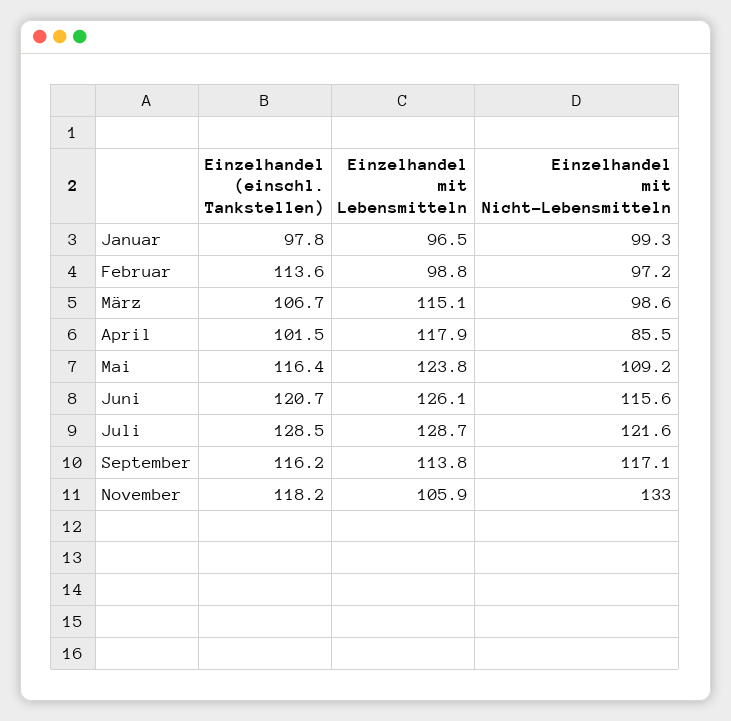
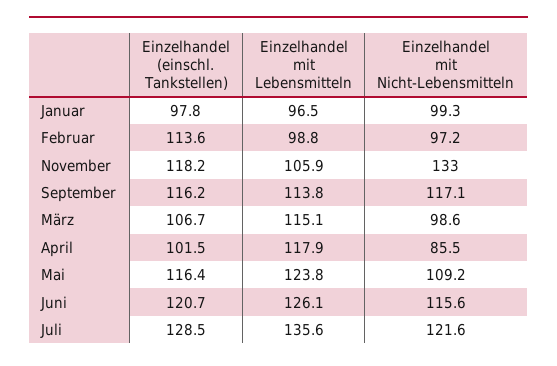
  {
    "Einzelhandel (einschl. Tankstellen)": {
      "Januar": 97.8,
      "Februar": 113.6,
      "März": 106.7,
      "April": 101.5,
      "Mai": 116.4,
      "Juni": 120.7,
      "Juli": 128.5,
      "September": 116.2,
      "November": 118.2
    },
    "Einzelhandel mit Lebensmitteln": {
      "Januar": 96.5,
      "Februar": 98.8,
      "März": 115.1,
      "April": 117.9,
      "Mai": 123.8,
      "Juni": 126.1,
-     "Juli": 128.7,
+     "Juli": 135.6,
      "September": 113.8,
      "November": 105.9
    },
    "Einzelhandel mit Nicht-Lebensmitteln": {
      "Januar": 99.3,
      "Februar": 97.2,
      "März": 98.6,
      "April": 85.5,
      "Mai": 109.2,
      "Juni": 115.6,
      "Juli": 121.6,
      "September": 117.1,
      "November": 133
    }
  }

